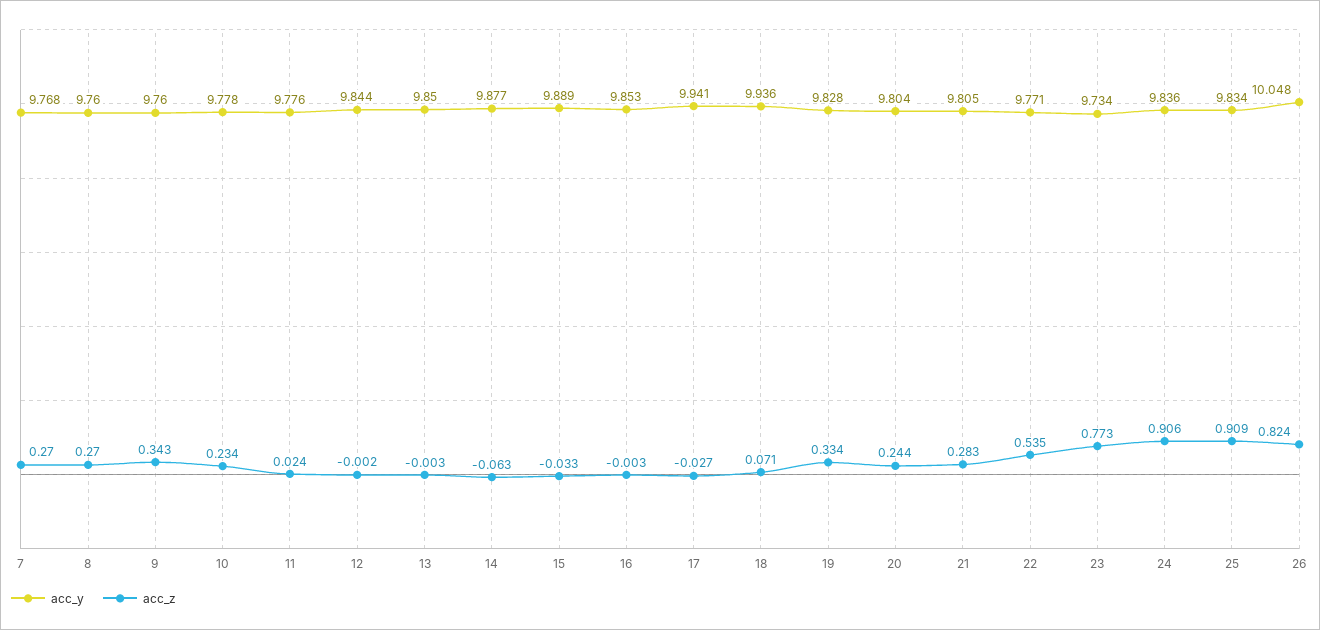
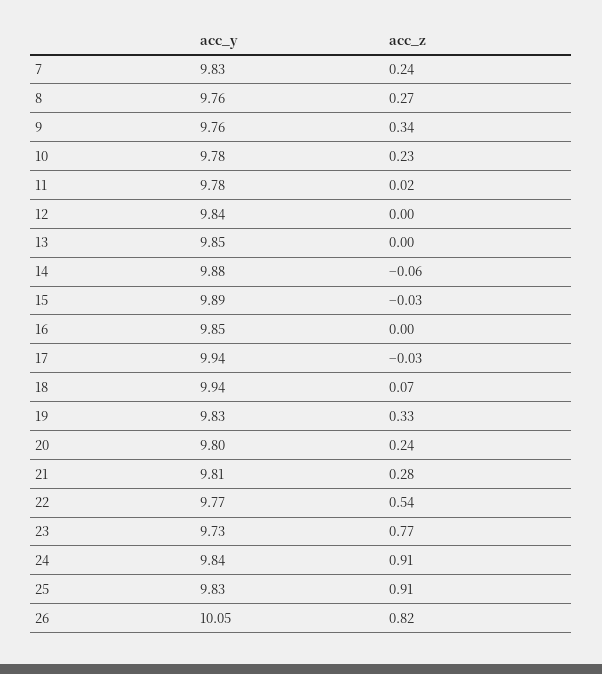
  {
    "acc_y": {
-     "7": 9.768,
+     "7": 9.83,
      "8": 9.76,
      "9": 9.76,
      "10": 9.778,
      "11": 9.776,
      "12": 9.844,
      "13": 9.85,
      "14": 9.877,
      "15": 9.889,
      "16": 9.853,
      "17": 9.941,
      "18": 9.936,
      "19": 9.828,
      "20": 9.804,
      "21": 9.805,
      "22": 9.771,
      "23": 9.734,
      "24": 9.836,
      "25": 9.834,
      "26": 10.048
    },
    "acc_z": {
-     "7": 0.27,
+     "7": 0.24,
      "8": 0.27,
      "9": 0.343,
      "10": 0.234,
      "11": 0.024,
      "12": -0.002,
      "13": -0.003,
      "14": -0.063,
      "15": -0.033,
      "16": -0.003,
      "17": -0.027,
      "18": 0.071,
      "19": 0.334,
      "20": 0.244,
      "21": 0.283,
      "22": 0.535,
      "23": 0.773,
      "24": 0.906,
      "25": 0.909,
      "26": 0.824
    }
  }

